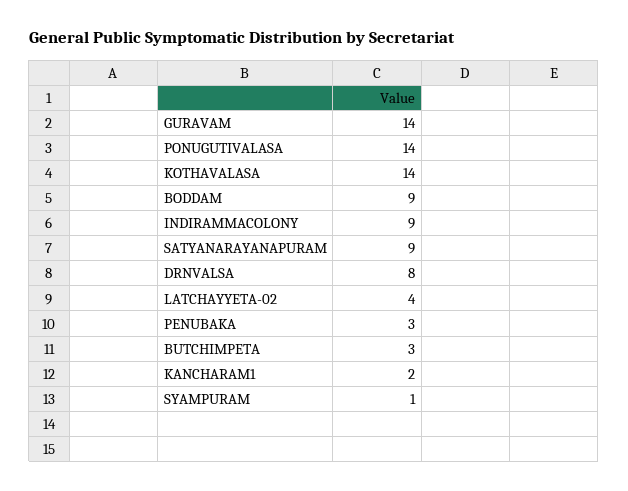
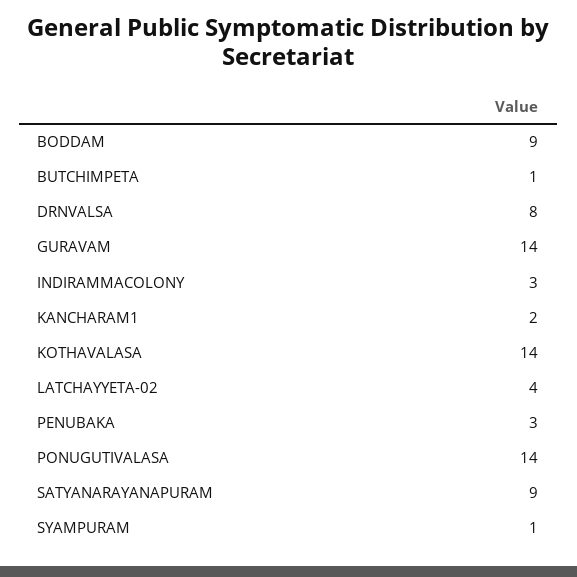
  {
    "GURAVAM": 14,
    "PONUGUTIVALASA": 14,
    "KOTHAVALASA": 14,
    "BODDAM": 9,
-   "INDIRAMMACOLONY": 9,
+   "INDIRAMMACOLONY": 3,
    "SATYANARAYANAPURAM": 9,
    "DRNVALSA": 8,
    "LATCHAYYETA-02": 4,
    "PENUBAKA": 3,
-   "BUTCHIMPETA": 3,
+   "BUTCHIMPETA": 1,
    "KANCHARAM1": 2,
    "SYAMPURAM": 1
  }

